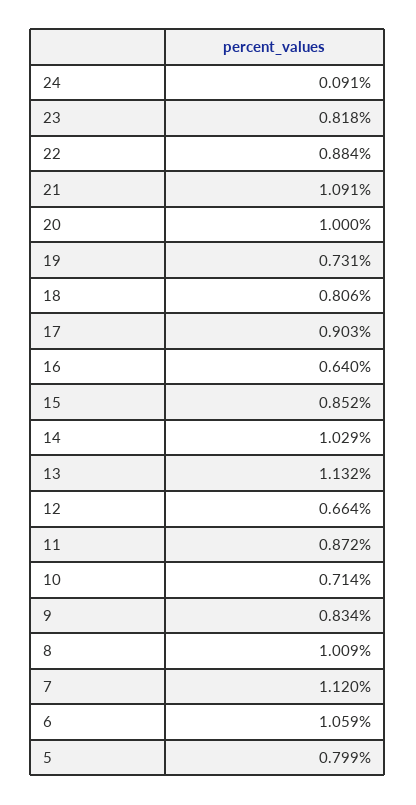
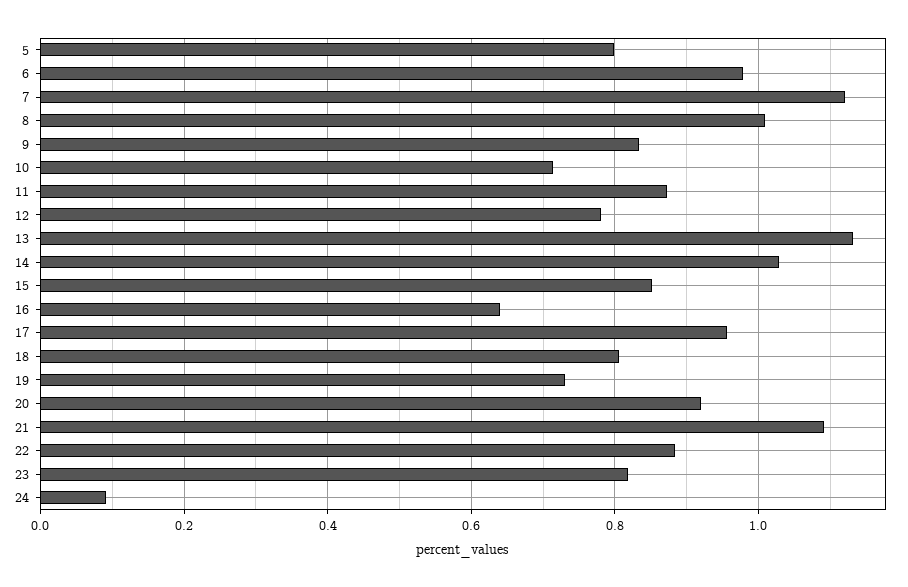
  {
    "24": 0.091,
    "23": 0.818,
    "22": 0.884,
    "21": 1.091,
-   "20": 1,
+   "20": 0.92,
    "19": 0.731,
    "18": 0.806,
-   "17": 0.903,
+   "17": 0.96,
    "16": 0.64,
    "15": 0.852,
    "14": 1.029,
    "13": 1.132,
-   "12": 0.664,
+   "12": 0.78,
    "11": 0.872,
    "10": 0.714,
    "9": 0.834,
    "8": 1.009,
    "7": 1.12,
-   "6": 1.059,
+   "6": 0.98,
    "5": 0.799
  }

